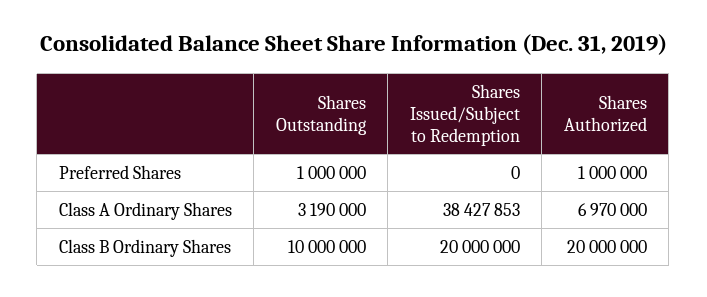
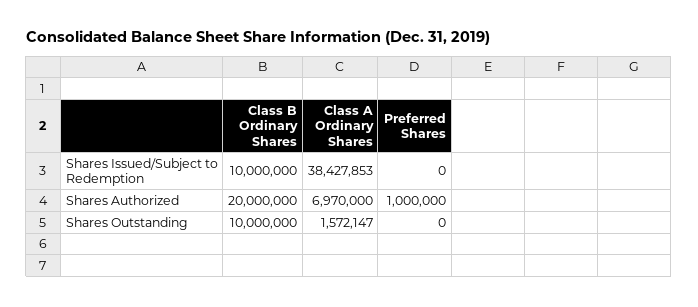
  {
    "Shares Outstanding": {
-     "Preferred Shares": 1000000,
+     "Preferred Shares": 0,
-     "Class A Ordinary Shares": 3190000,
+     "Class A Ordinary Shares": 1572147,
      "Class B Ordinary Shares": 10000000
    },
    "Shares Issued/Subject to Redemption": {
      "Preferred Shares": 0,
      "Class A Ordinary Shares": 38427853,
-     "Class B Ordinary Shares": 20000000
+     "Class B Ordinary Shares": 10000000
    },
    "Shares Authorized": {
      "Preferred Shares": 1000000,
      "Class A Ordinary Shares": 6970000,
      "Class B Ordinary Shares": 20000000
    }
  }

